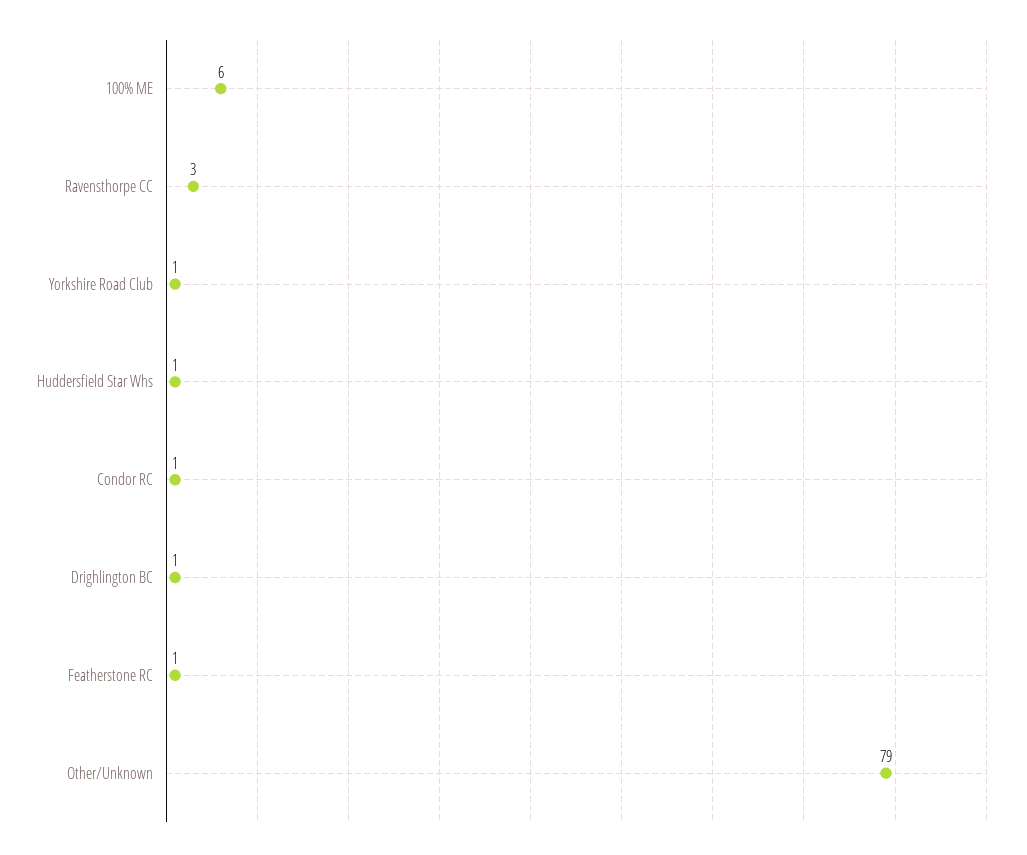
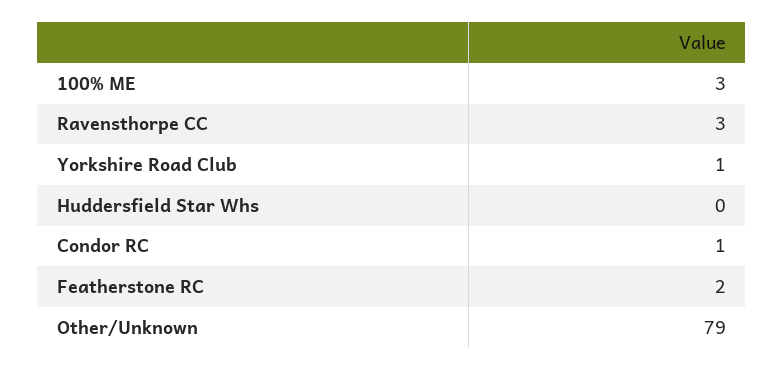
  {
-   "100% ME": 6,
+   "100% ME": 3,
    "Ravensthorpe CC": 3,
    "Yorkshire Road Club": 1,
-   "Huddersfield Star Whs": 1,
+   "Huddersfield Star Whs": 0,
    "Condor RC": 1,
-   "Drighlington BC": 1,
-   "Featherstone RC": 1,
+   "Featherstone RC": 2,
    "Other/Unknown": 79
  }

